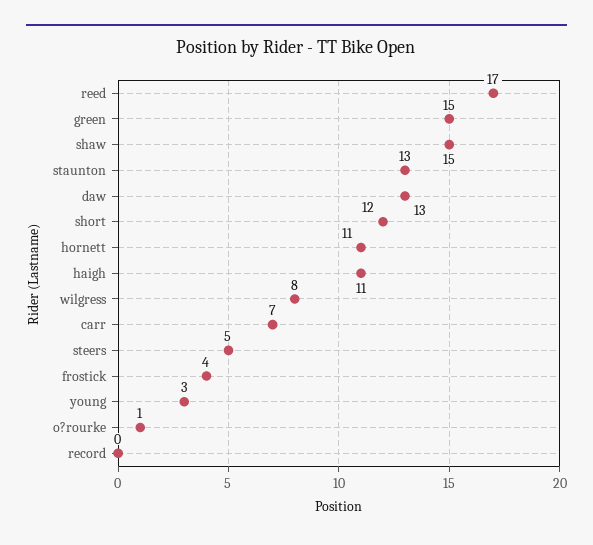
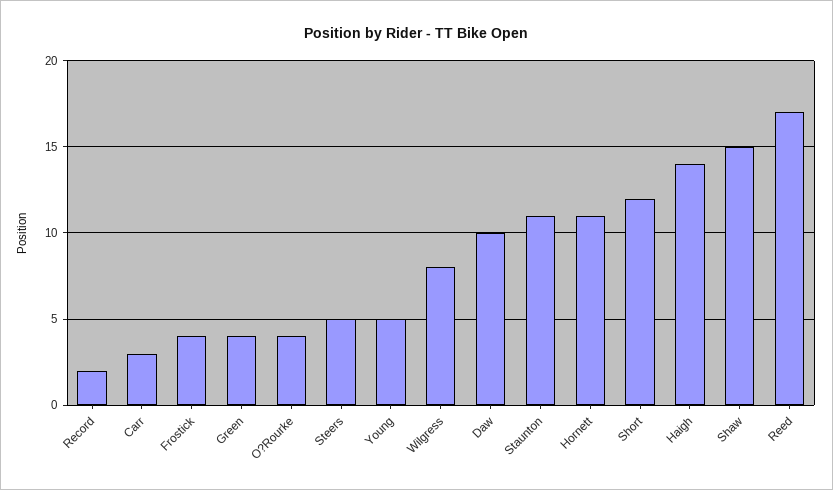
  {
    "reed": 17,
-   "green": 15,
+   "green": 4,
    "shaw": 15,
-   "staunton": 13,
+   "staunton": 11,
-   "daw": 13,
+   "daw": 10,
    "short": 12,
    "hornett": 11,
-   "haigh": 11,
+   "haigh": 14,
    "wilgress": 8,
-   "carr": 7,
+   "carr": 3,
    "steers": 5,
    "frostick": 4,
-   "young": 3,
+   "young": 5,
-   "o?rourke": 1,
+   "o?rourke": 4,
-   "record": 0
+   "record": 2
  }

